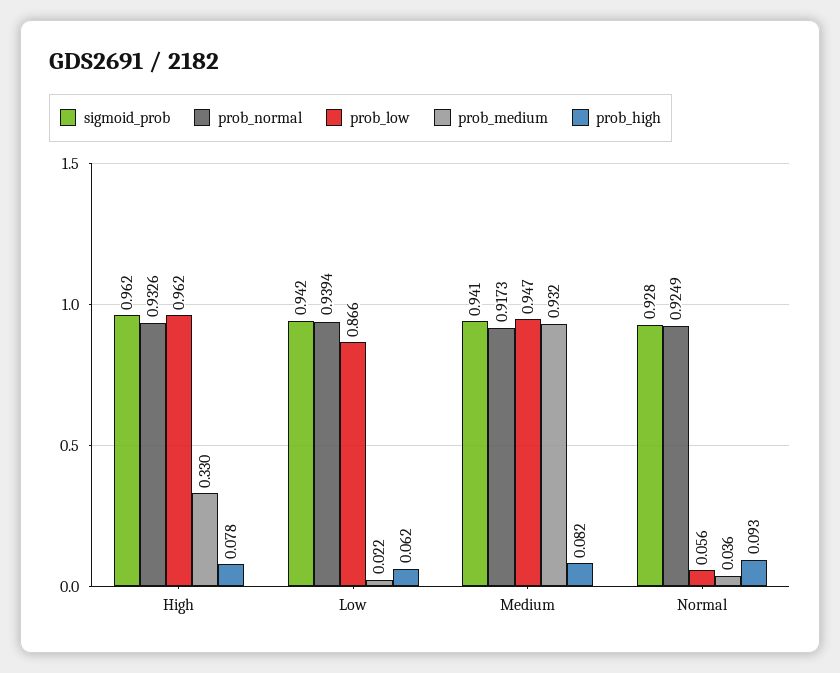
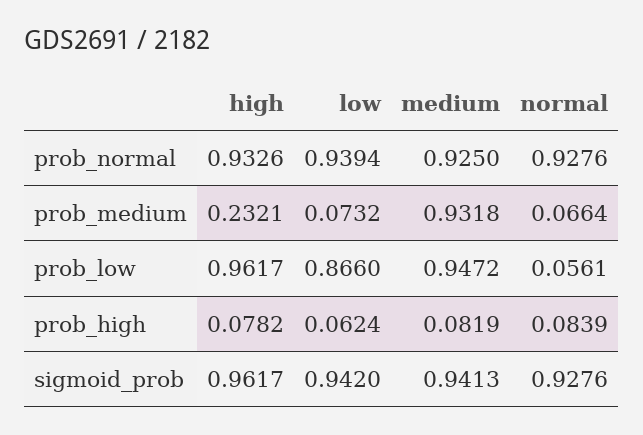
  {
    "sigmoid_prob": {
      "High": 0.9617,
      "Low": 0.942,
      "Medium": 0.9413,
      "Normal": 0.9276
    },
    "prob_normal": {
      "High": 0.9326,
      "Low": 0.9394,
-     "Medium": 0.9173,
+     "Medium": 0.925,
-     "Normal": 0.9249
+     "Normal": 0.9276
    },
    "prob_low": {
      "High": 0.9617,
      "Low": 0.866,
      "Medium": 0.9472,
      "Normal": 0.0561
    },
    "prob_medium": {
-     "High": 0.33,
+     "High": 0.2321,
-     "Low": 0.022,
+     "Low": 0.0732,
      "Medium": 0.9318,
-     "Normal": 0.036
+     "Normal": 0.0664
    },
    "prob_high": {
      "High": 0.0782,
      "Low": 0.0624,
      "Medium": 0.0819,
-     "Normal": 0.093
+     "Normal": 0.0839
    }
  }

